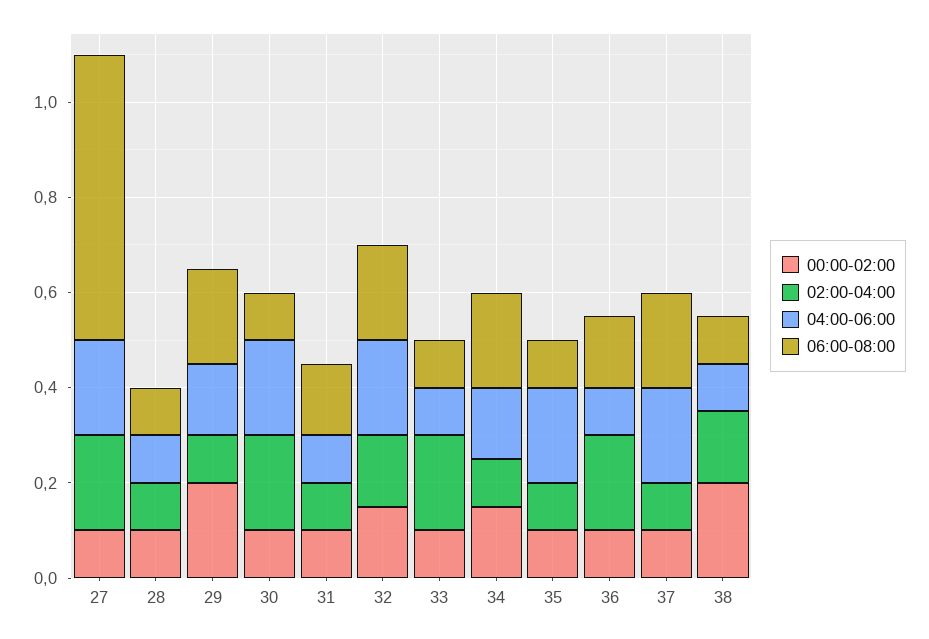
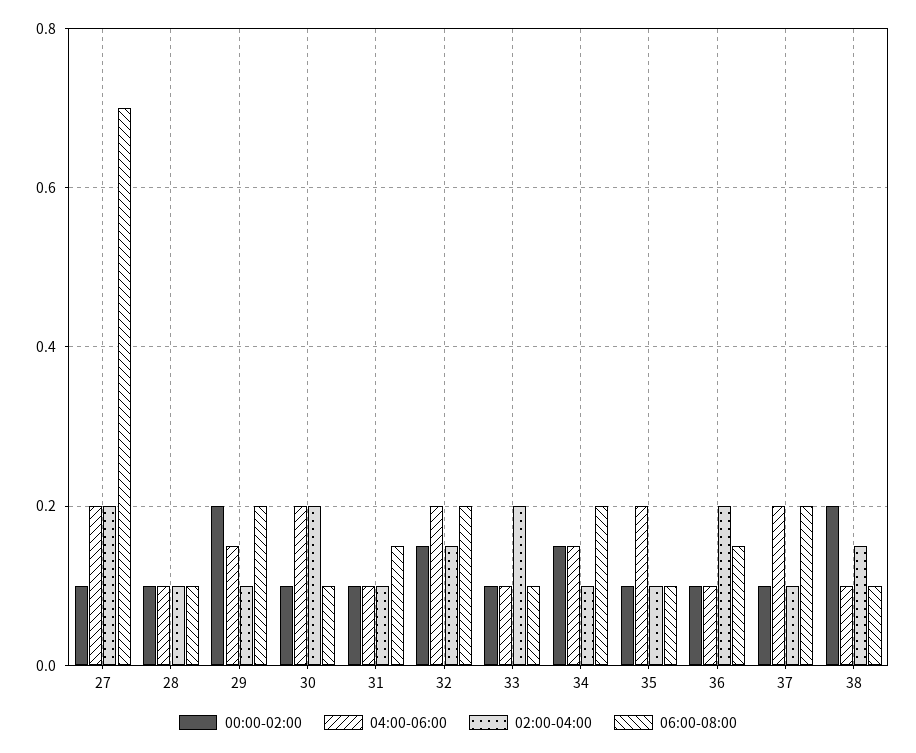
  {
    "00:00-02:00": {
      "27": 0.1,
      "28": 0.1,
      "29": 0.2,
      "30": 0.1,
      "31": 0.1,
      "32": 0.15,
      "33": 0.1,
      "34": 0.15,
      "35": 0.1,
      "36": 0.1,
      "37": 0.1,
      "38": 0.2
    },
    "02:00-04:00": {
      "27": 0.2,
      "28": 0.1,
      "29": 0.1,
      "30": 0.2,
      "31": 0.1,
      "32": 0.15,
      "33": 0.2,
      "34": 0.1,
      "35": 0.1,
      "36": 0.2,
      "37": 0.1,
      "38": 0.15
    },
    "04:00-06:00": {
      "27": 0.2,
      "28": 0.1,
      "29": 0.15,
      "30": 0.2,
      "31": 0.1,
      "32": 0.2,
      "33": 0.1,
      "34": 0.15,
      "35": 0.2,
      "36": 0.1,
      "37": 0.2,
      "38": 0.1
    },
    "06:00-08:00": {
-     "27": 0.6,
+     "27": 0.7,
      "28": 0.1,
      "29": 0.2,
      "30": 0.1,
      "31": 0.15,
      "32": 0.2,
      "33": 0.1,
      "34": 0.2,
      "35": 0.1,
      "36": 0.15,
      "37": 0.2,
      "38": 0.1
    }
  }

